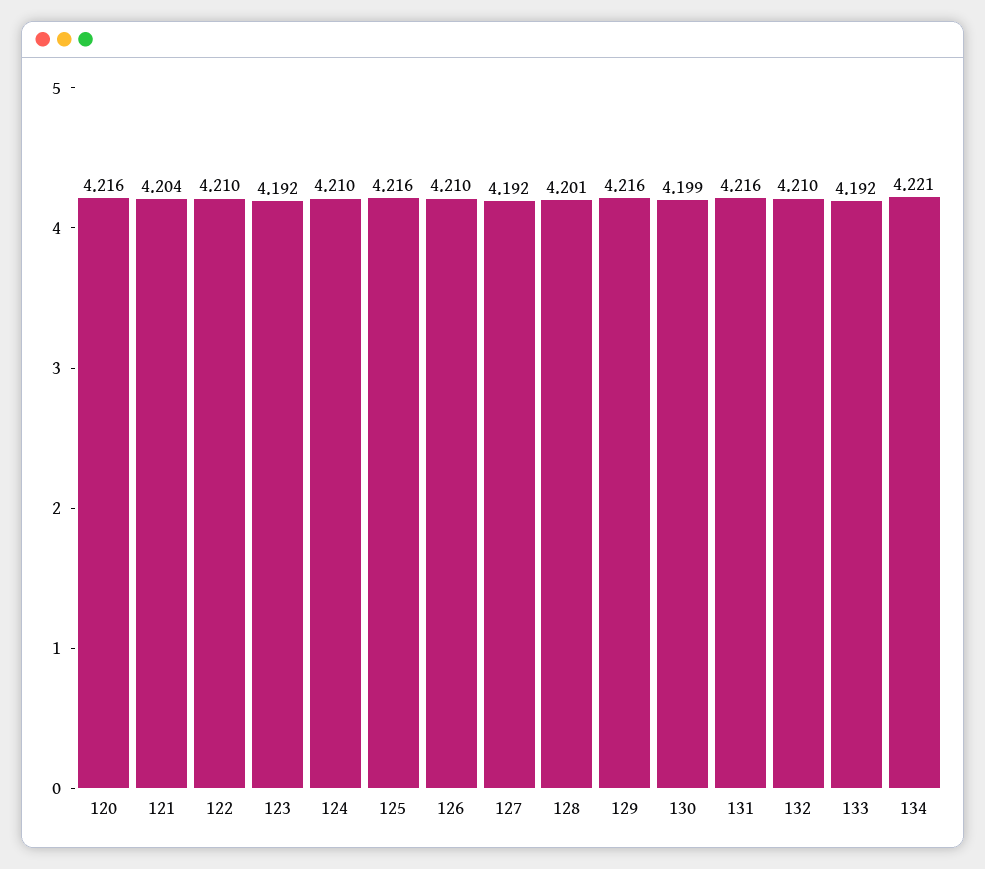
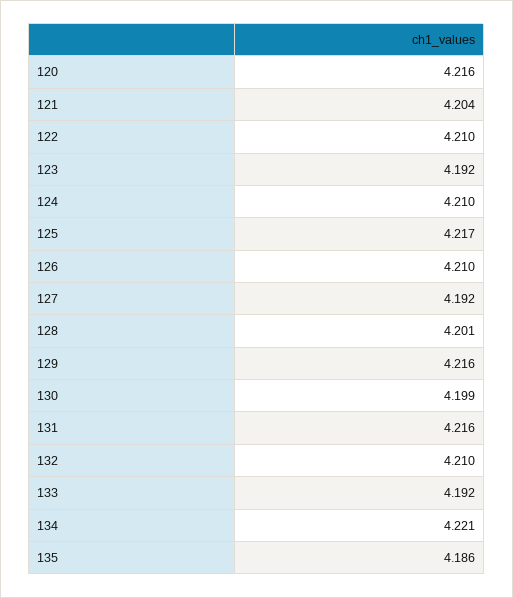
  {
    "120": 4.216,
    "121": 4.204,
    "122": 4.21,
    "123": 4.192,
    "124": 4.21,
-   "125": 4.216,
+   "125": 4.217,
    "126": 4.21,
    "127": 4.192,
    "128": 4.201,
    "129": 4.216,
    "130": 4.199,
    "131": 4.216,
    "132": 4.21,
    "133": 4.192,
-   "134": 4.221
+   "134": 4.221,
+   "135": 4.186
  }

